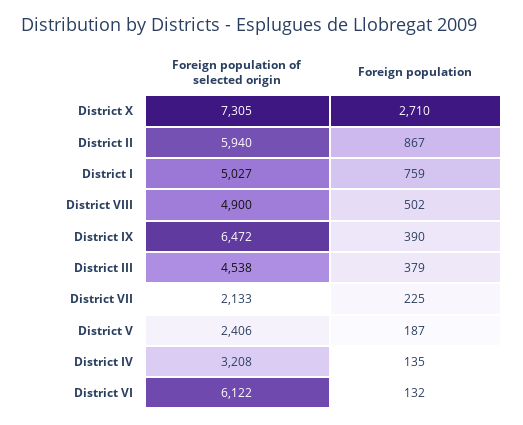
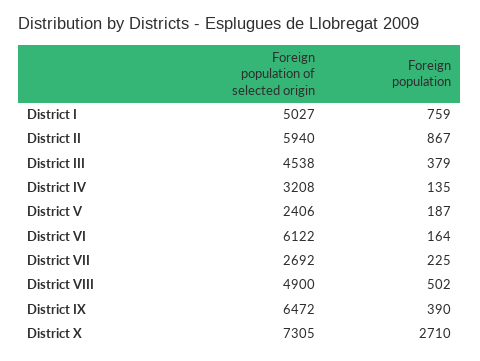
  {
    "Foreign population of selected origin": {
      "District X": 7305,
      "District II": 5940,
      "District I": 5027,
      "District VIII": 4900,
      "District IX": 6472,
      "District III": 4538,
-     "District VII": 2133,
+     "District VII": 2692,
      "District V": 2406,
      "District IV": 3208,
      "District VI": 6122
    },
    "Foreign population": {
      "District X": 2710,
      "District II": 867,
      "District I": 759,
      "District VIII": 502,
      "District IX": 390,
      "District III": 379,
      "District VII": 225,
      "District V": 187,
      "District IV": 135,
-     "District VI": 132
+     "District VI": 164
    }
  }

